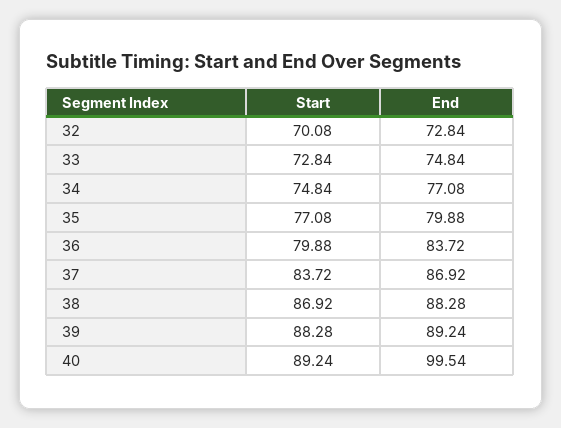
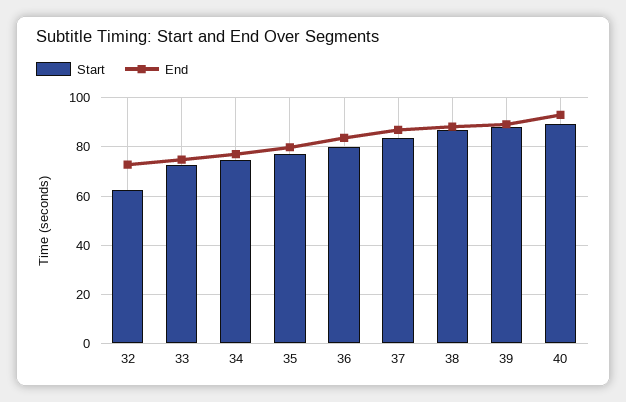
  {
    "Start": {
-     "32": 70.08,
+     "32": 62.5,
      "33": 72.84,
      "34": 74.84,
      "35": 77.08,
      "36": 79.88,
      "37": 83.72,
      "38": 86.92,
      "39": 88.28,
      "40": 89.24
    },
    "End": {
      "32": 72.84,
      "33": 74.84,
      "34": 77.08,
      "35": 79.88,
      "36": 83.72,
      "37": 86.92,
      "38": 88.28,
      "39": 89.24,
-     "40": 99.54
+     "40": 92.5
    }
  }

